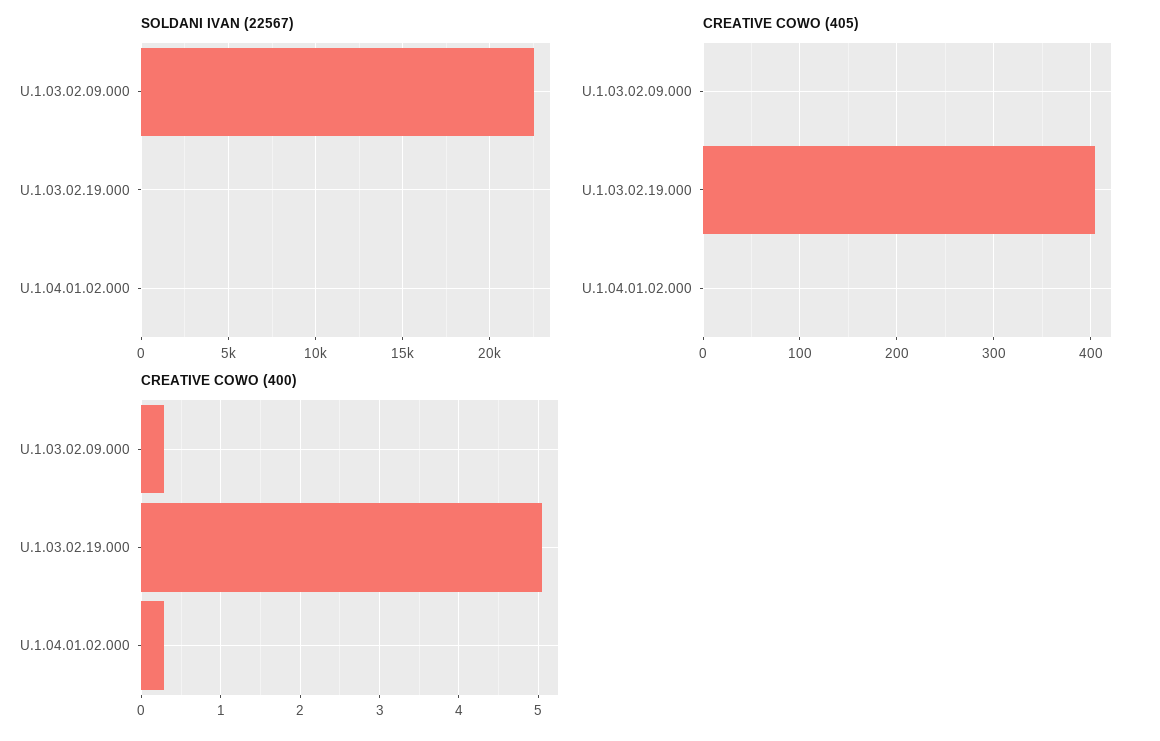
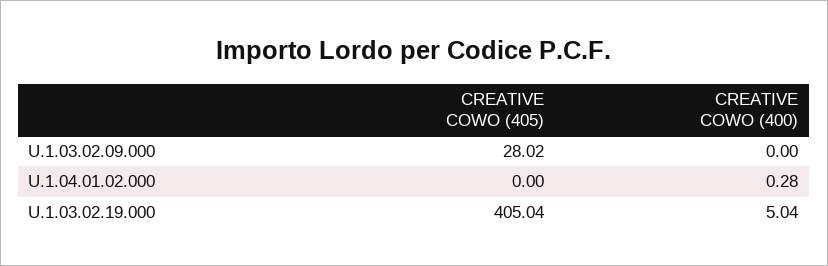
  {
-   "SOLDANI IVAN (22567)": {
-     "U.1.03.02.09.000": 22500,
-     "U.1.03.02.19.000": 0,
-     "U.1.04.01.02.000": 0
-   },
    "CREATIVE COWO (405)": {
-     "U.1.03.02.09.000": 0,
+     "U.1.03.02.09.000": 28.02,
      "U.1.03.02.19.000": 405.04,
      "U.1.04.01.02.000": 0
    },
    "CREATIVE COWO (400)": {
-     "U.1.03.02.09.000": 0.3,
+     "U.1.03.02.09.000": 0,
      "U.1.03.02.19.000": 5.04,
      "U.1.04.01.02.000": 0.28
    }
  }

